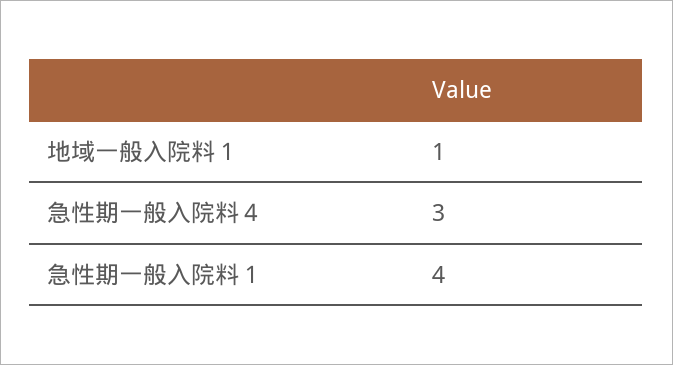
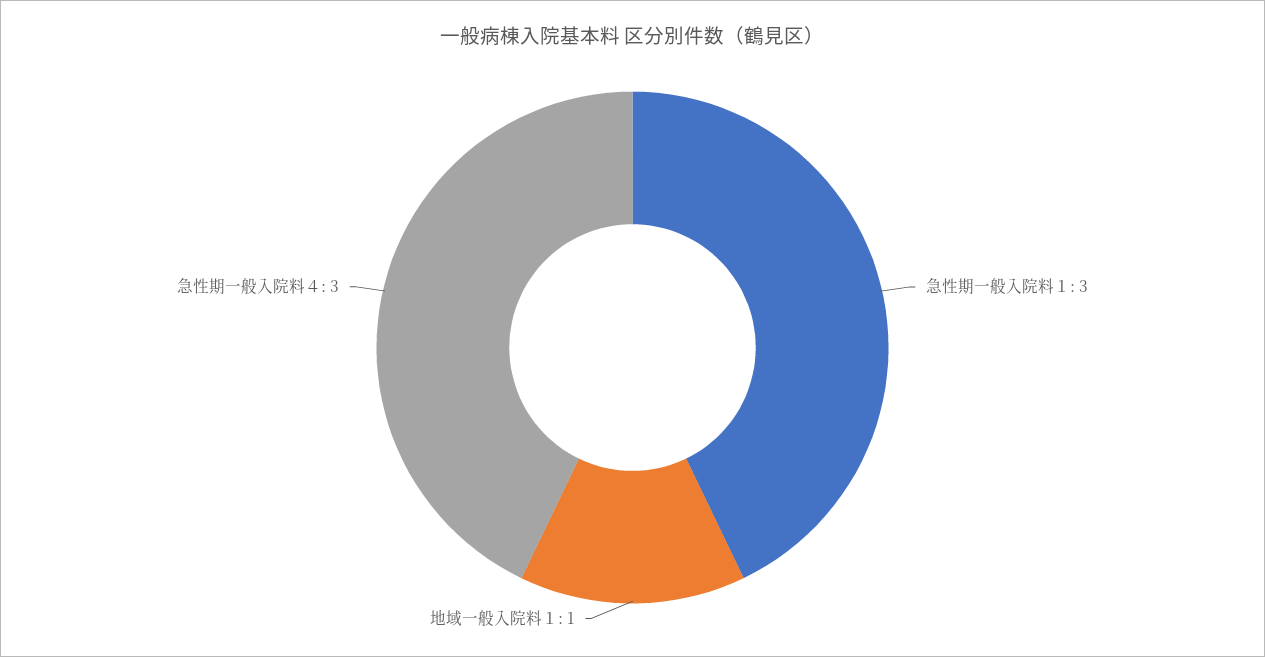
  {
    "地域一般入院料１": 1,
    "急性期一般入院料４": 3,
-   "急性期一般入院料１": 4
+   "急性期一般入院料１": 3
  }

